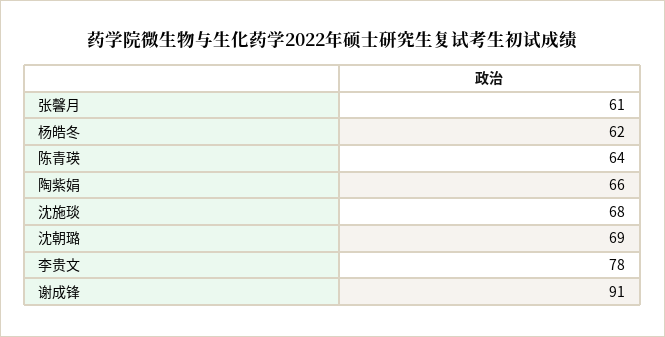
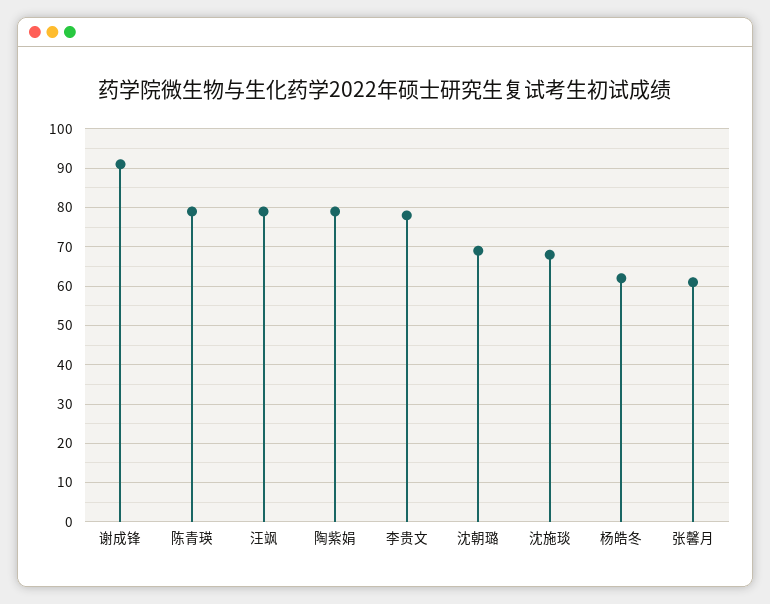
  {
    "张馨月": 61,
    "杨皓冬": 62,
-   "陈青瑛": 64,
+   "陈青瑛": 80,
-   "陶紫娟": 66,
+   "陶紫娟": 80,
    "沈施琰": 68,
    "沈朝璐": 69,
    "李贵文": 78,
-   "谢成锋": 91
+   "谢成锋": 91,
+   "汪飒": 80
  }

